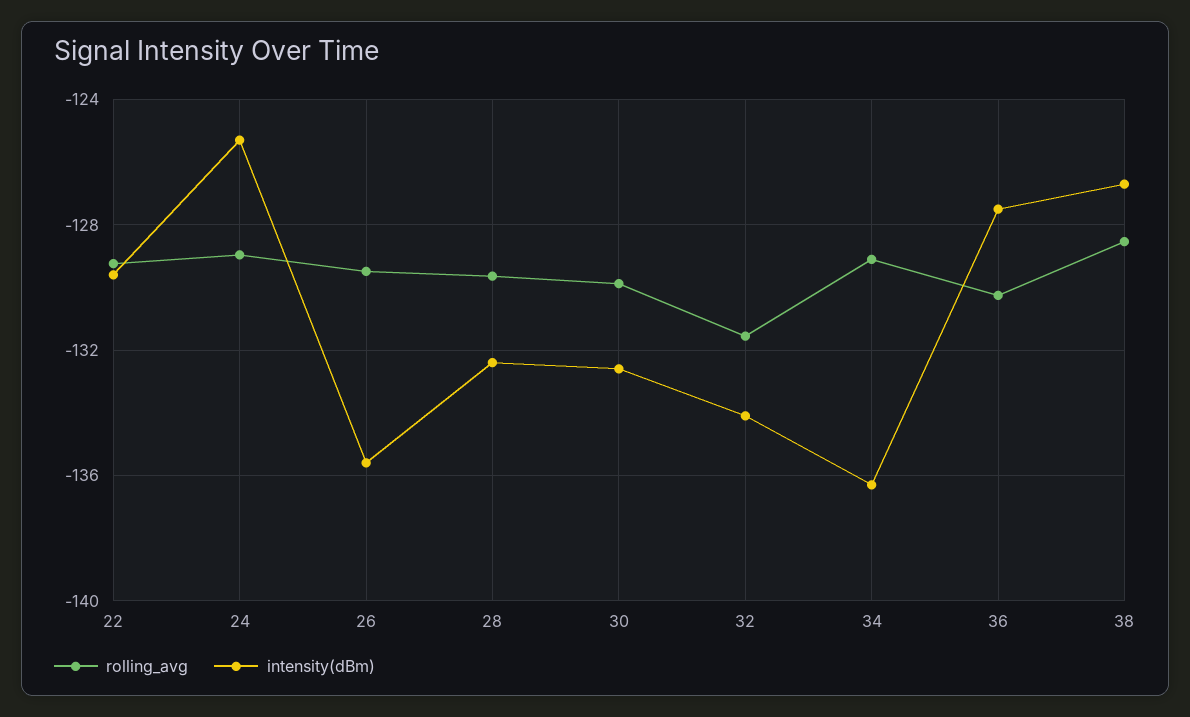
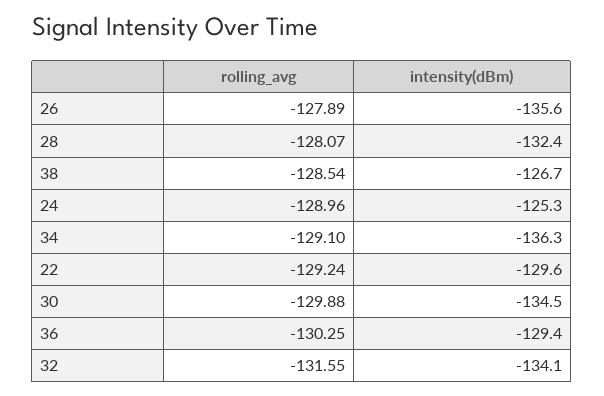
  {
    "rolling_avg": {
      "22": -129.24,
      "24": -128.96,
-     "26": -129.5,
+     "26": -127.89,
-     "28": -129.5,
+     "28": -128.07,
      "30": -129.88,
      "32": -131.55,
      "34": -129.1,
      "36": -130.25,
      "38": -128.54
    },
    "intensity(dBm)": {
      "22": -129.6,
      "24": -125.3,
      "26": -135.6,
      "28": -132.4,
-     "30": -132.5,
+     "30": -134.5,
      "32": -134.1,
      "34": -136.3,
-     "36": -127.5,
+     "36": -129.4,
      "38": -126.7
    }
  }

